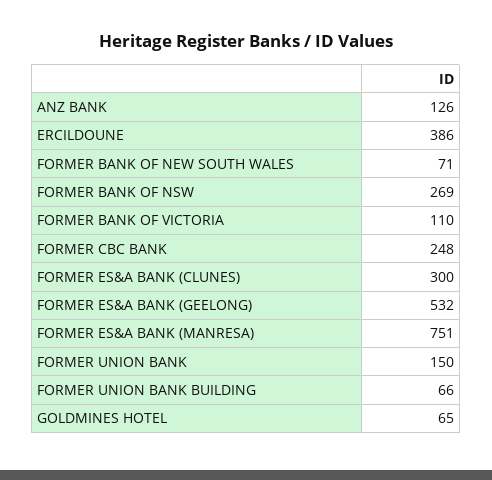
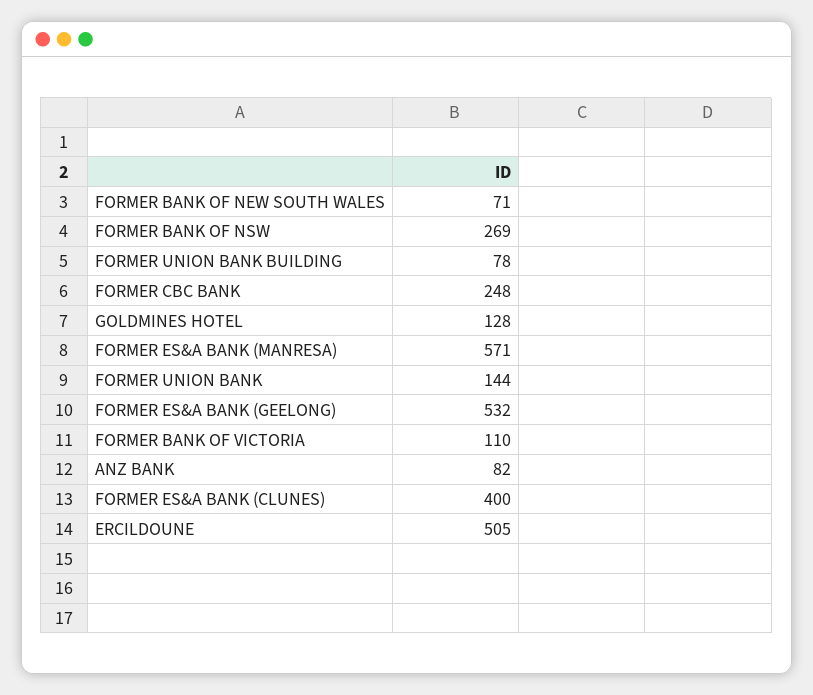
  {
-   "ANZ BANK": 126,
+   "ANZ BANK": 82,
-   "ERCILDOUNE": 386,
+   "ERCILDOUNE": 505,
    "FORMER BANK OF NEW SOUTH WALES": 71,
    "FORMER BANK OF NSW": 269,
    "FORMER BANK OF VICTORIA": 110,
    "FORMER CBC BANK": 248,
-   "FORMER ES&A BANK (CLUNES)": 300,
+   "FORMER ES&A BANK (CLUNES)": 400,
    "FORMER ES&A BANK (GEELONG)": 532,
-   "FORMER ES&A BANK (MANRESA)": 751,
+   "FORMER ES&A BANK (MANRESA)": 571,
-   "FORMER UNION BANK": 150,
+   "FORMER UNION BANK": 144,
-   "FORMER UNION BANK BUILDING": 66,
+   "FORMER UNION BANK BUILDING": 78,
-   "GOLDMINES HOTEL": 65
+   "GOLDMINES HOTEL": 128
  }

